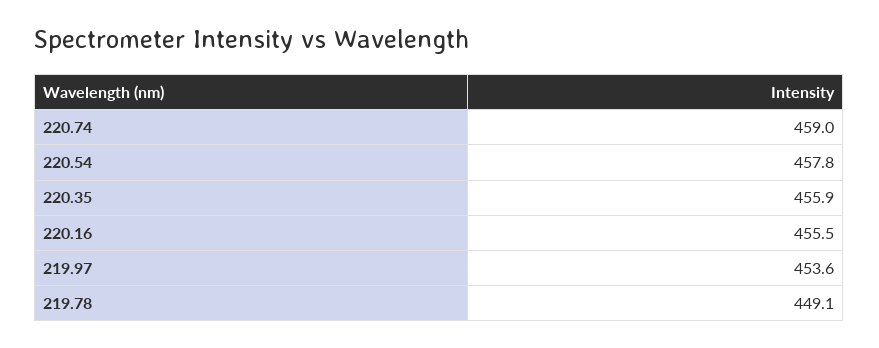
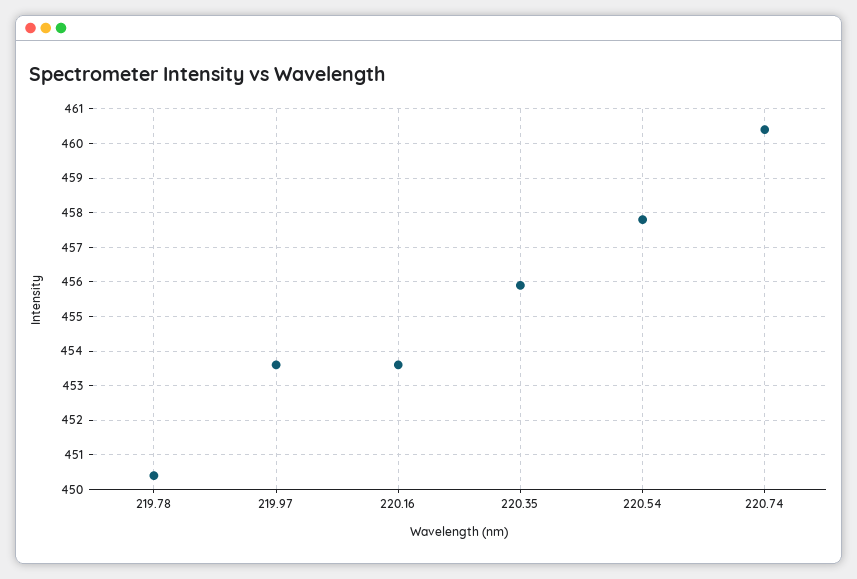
  {
-   "220.74": 459,
+   "220.74": 460.5,
    "220.54": 457.8,
    "220.35": 455.9,
-   "220.16": 455.5,
+   "220.16": 453.5,
    "219.97": 453.6,
-   "219.78": 449.1
+   "219.78": 450.5
  }

